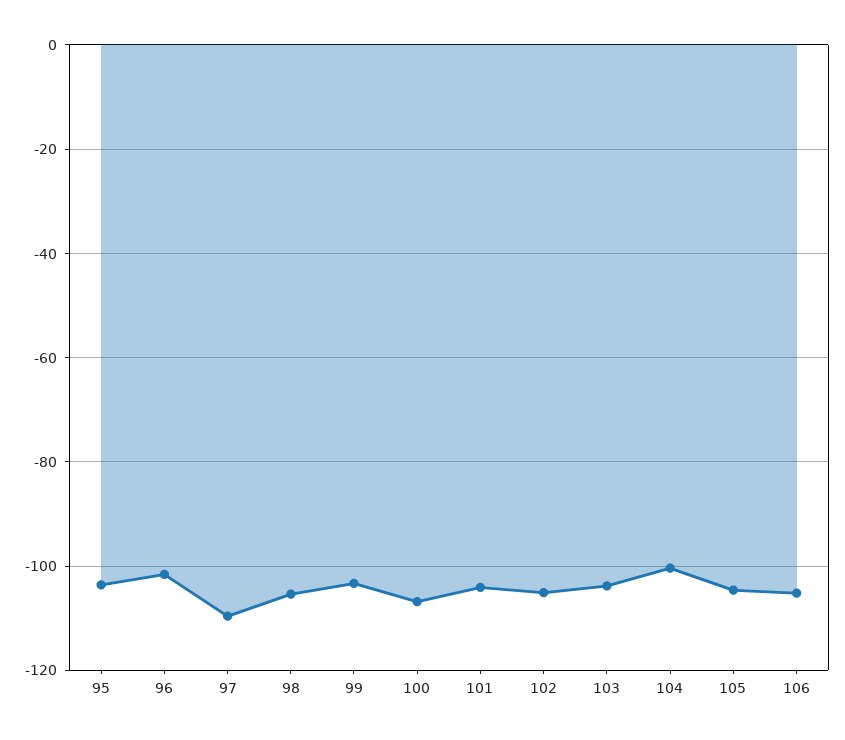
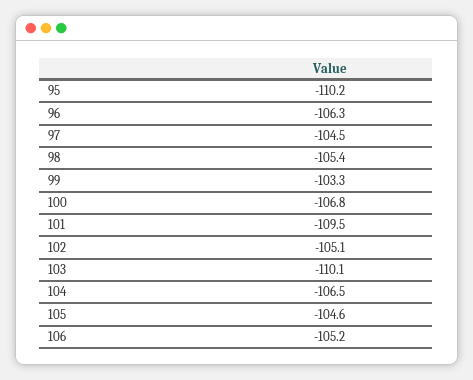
  {
-   "95": -104,
+   "95": -110.2,
-   "96": -102,
+   "96": -106.3,
-   "97": -110,
+   "97": -104.5,
    "98": -105.4,
    "99": -103.3,
    "100": -106.8,
-   "101": -104,
+   "101": -109.5,
    "102": -105.1,
-   "103": -104,
+   "103": -110.1,
-   "104": -100,
+   "104": -106.5,
    "105": -104.6,
    "106": -105.2
  }

